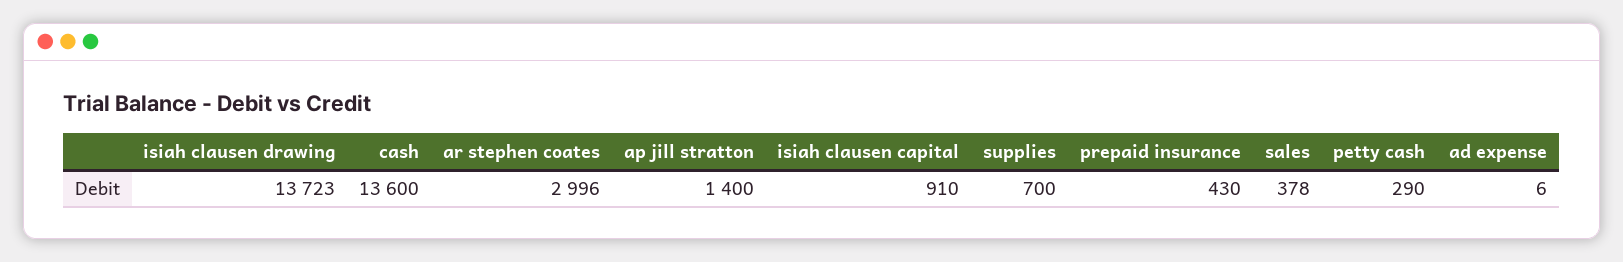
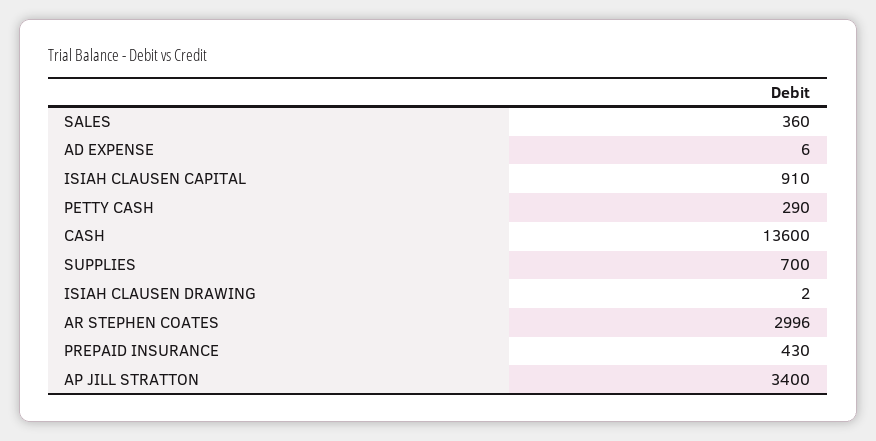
  {
-   "isiah clausen drawing": 13723,
+   "isiah clausen drawing": 2,
    "cash": 13600,
    "ar stephen coates": 2996,
-   "ap jill stratton": 1400,
+   "ap jill stratton": 3400,
    "isiah clausen capital": 910,
    "supplies": 700,
    "prepaid insurance": 430,
-   "sales": 378,
+   "sales": 360,
    "petty cash": 290,
    "ad expense": 6
  }

